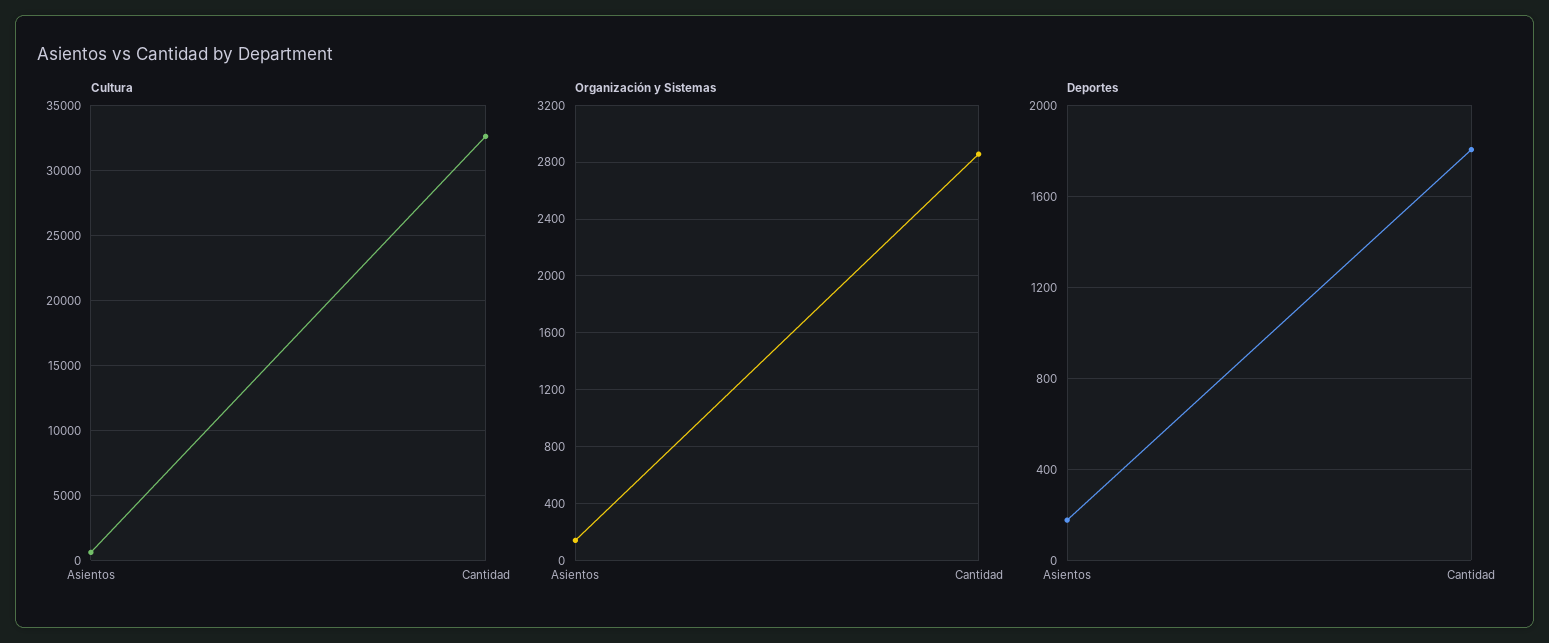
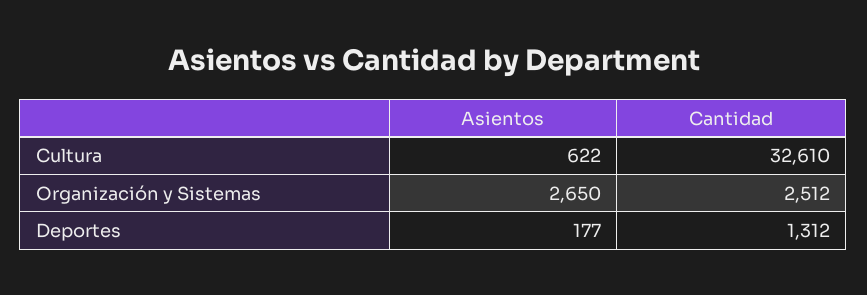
  {
    "Cultura": {
      "Asientos": 622,
      "Cantidad": 32610
    },
    "Organización y Sistemas": {
-     "Asientos": 150,
+     "Asientos": 2650,
-     "Cantidad": 2850
+     "Cantidad": 2512
    },
    "Deportes": {
      "Asientos": 177,
-     "Cantidad": 1800
+     "Cantidad": 1312
    }
  }

